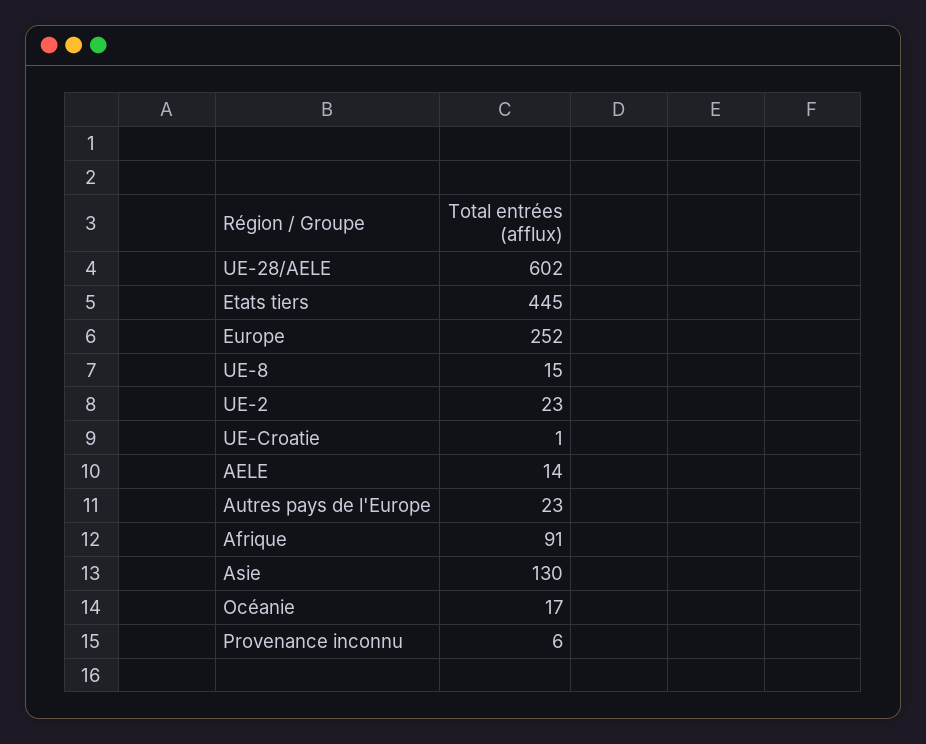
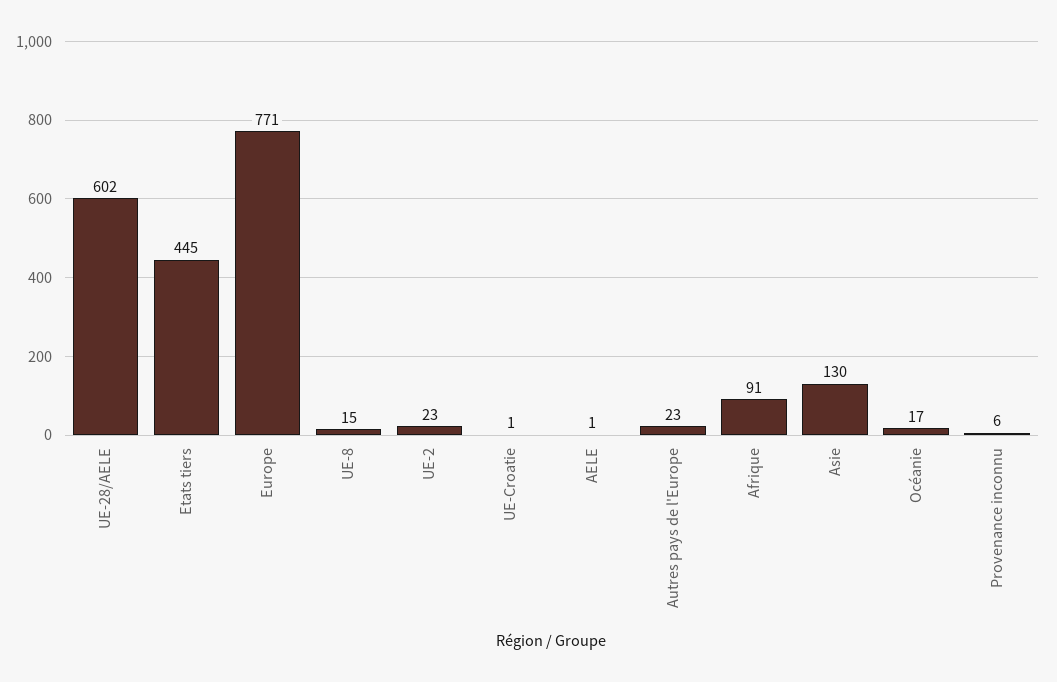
  {
    "UE-28/AELE": 602,
    "Etats tiers": 445,
-   "Europe": 252,
+   "Europe": 771,
    "UE-8": 15,
    "UE-2": 23,
    "UE-Croatie": 1,
-   "AELE": 14,
+   "AELE": 1,
    "Autres pays de l'Europe": 23,
    "Afrique": 91,
    "Asie": 130,
    "Océanie": 17,
    "Provenance inconnu": 6
  }

